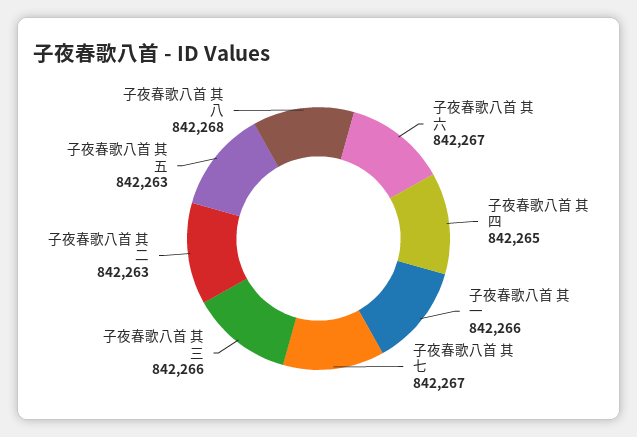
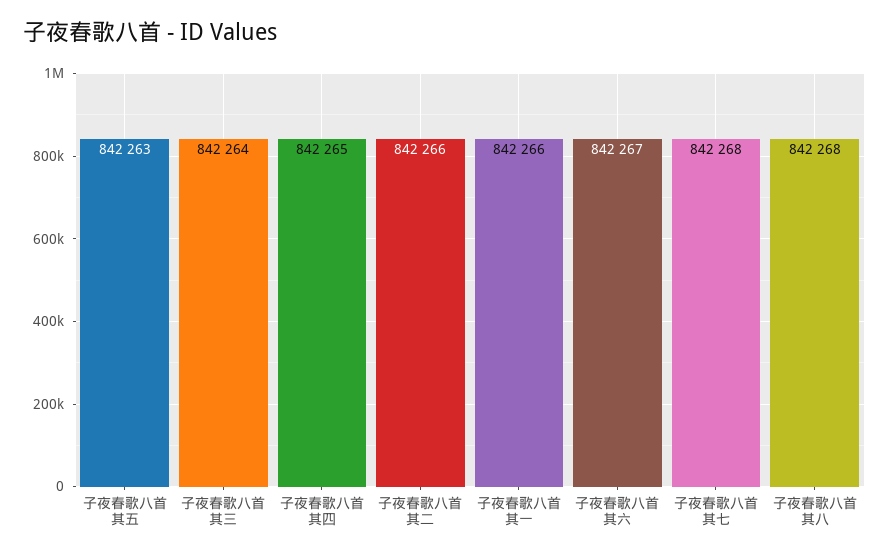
  {
    "子夜春歌八首 其六": 842267,
    "子夜春歌八首 其四": 842265,
    "子夜春歌八首 其一": 842266,
-   "子夜春歌八首 其七": 842267,
+   "子夜春歌八首 其七": 842268,
-   "子夜春歌八首 其三": 842266,
+   "子夜春歌八首 其三": 842264,
-   "子夜春歌八首 其二": 842263,
+   "子夜春歌八首 其二": 842266,
    "子夜春歌八首 其五": 842263,
    "子夜春歌八首 其八": 842268
  }

